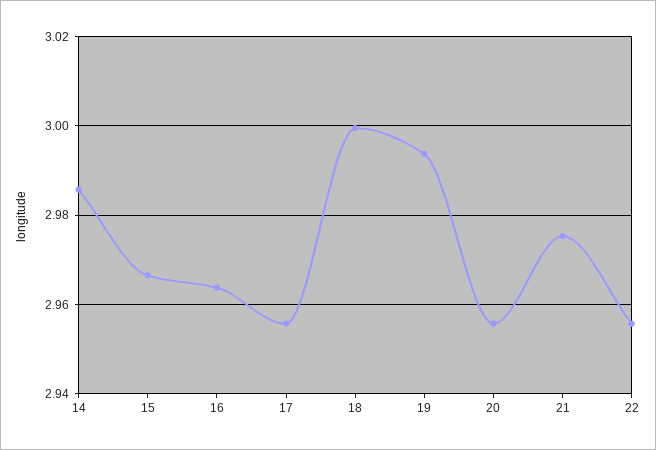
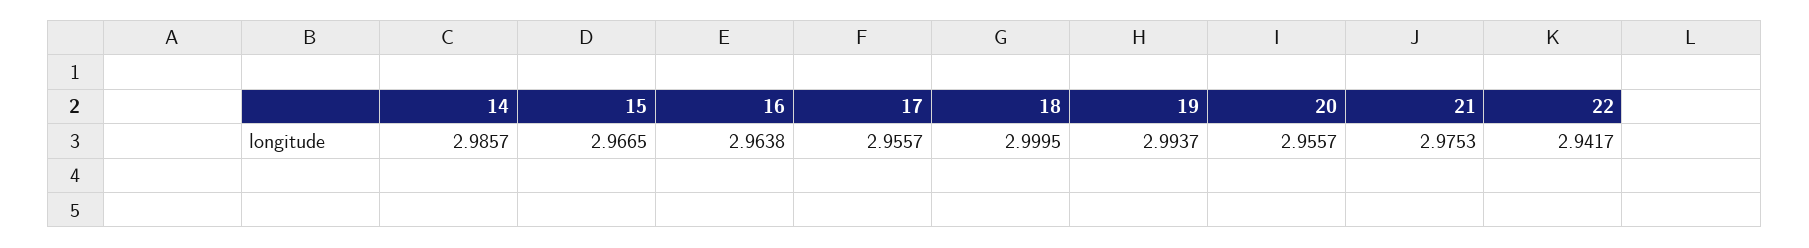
  {
    "14": 2.9857,
    "15": 2.9665,
    "16": 2.9638,
    "17": 2.9557,
    "18": 2.9995,
    "19": 2.9937,
    "20": 2.9557,
    "21": 2.9753,
-   "22": 2.956
+   "22": 2.9417
  }

